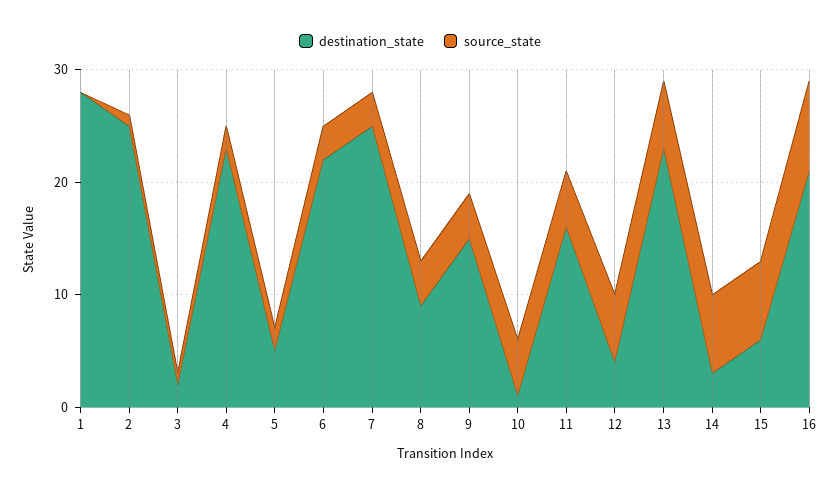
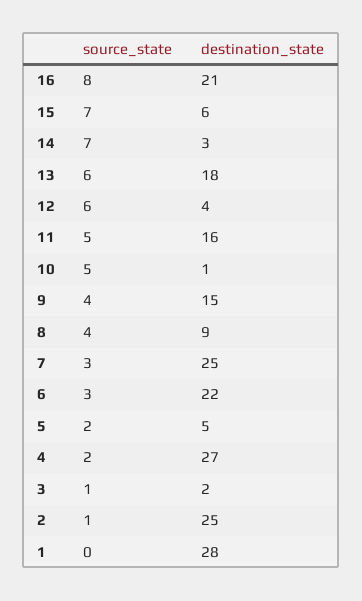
  {
    "destination_state": {
      "1": 28,
      "2": 25,
      "3": 2,
-     "4": 23,
+     "4": 27,
      "5": 5,
      "6": 22,
      "7": 25,
      "8": 9,
      "9": 15,
      "10": 1,
      "11": 16,
      "12": 4,
-     "13": 23,
+     "13": 18,
      "14": 3,
      "15": 6,
      "16": 21
    },
    "source_state": {
      "1": 0,
      "2": 1,
      "3": 1,
      "4": 2,
      "5": 2,
      "6": 3,
      "7": 3,
      "8": 4,
      "9": 4,
      "10": 5,
      "11": 5,
      "12": 6,
      "13": 6,
      "14": 7,
      "15": 7,
      "16": 8
    }
  }

